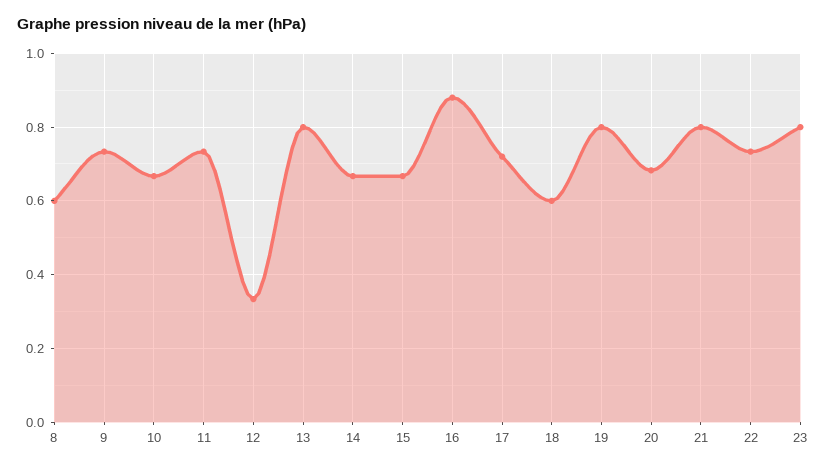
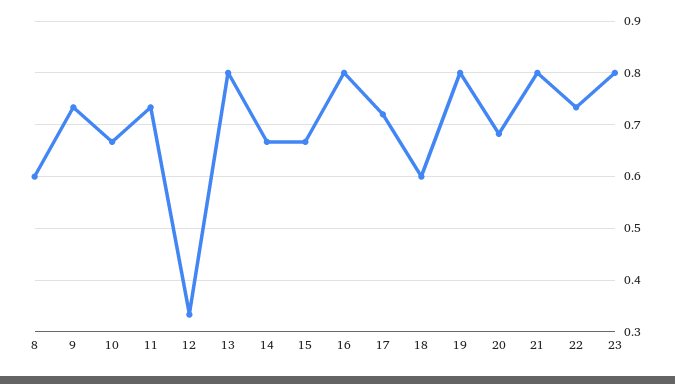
  {
    "8": 0.6,
    "9": 0.74,
    "10": 0.66,
    "11": 0.74,
    "12": 0.34,
    "13": 0.8,
    "14": 0.66,
    "15": 0.66,
-   "16": 0.88,
+   "16": 0.8,
    "17": 0.72,
    "18": 0.6,
    "19": 0.8,
    "20": 0.68,
    "21": 0.8,
    "22": 0.74,
    "23": 0.8
  }

